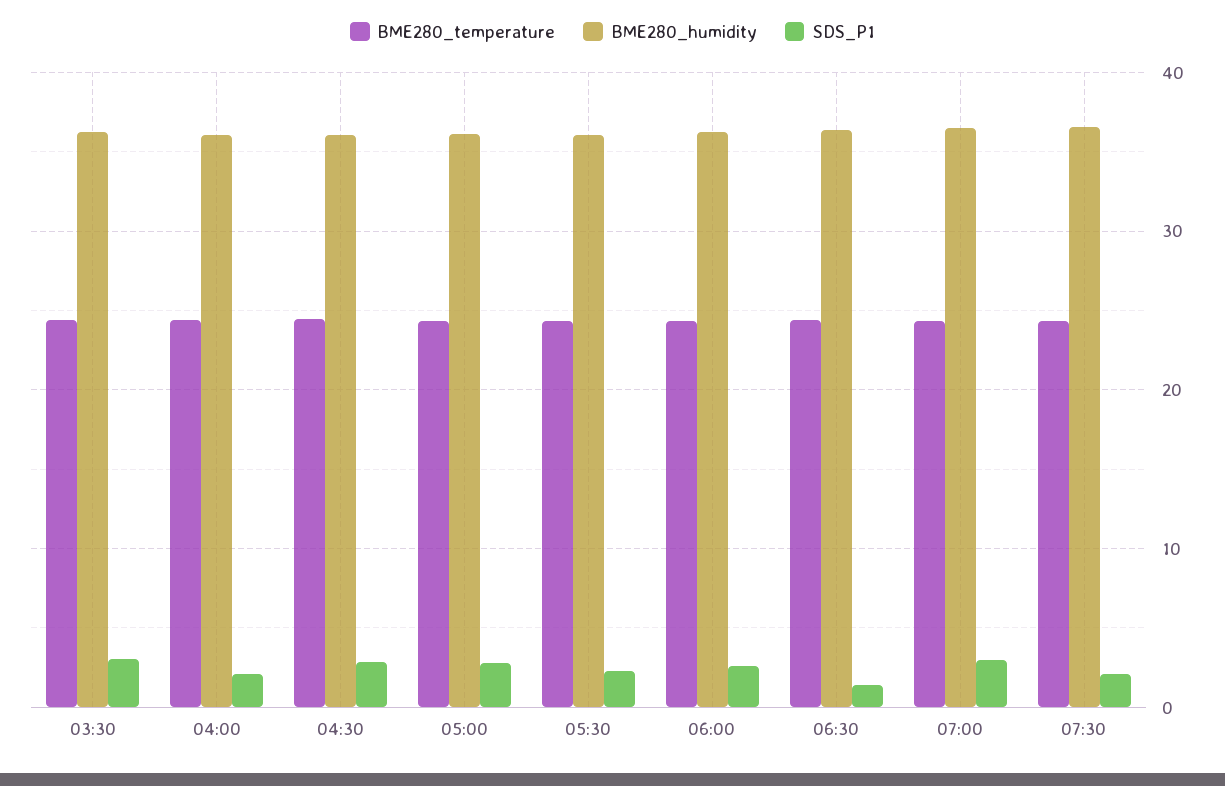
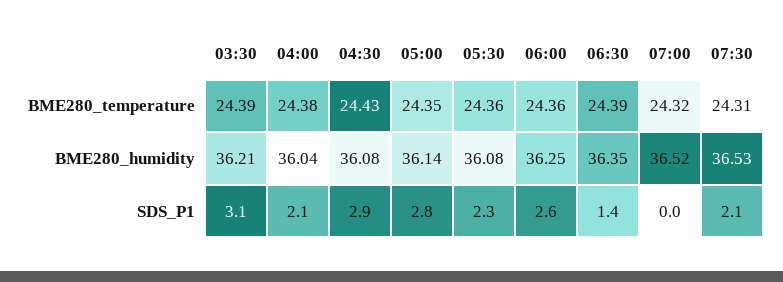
  {
    "BME280_temperature": {
      "03:30": 24.39,
      "04:00": 24.38,
      "04:30": 24.43,
      "05:00": 24.35,
      "05:30": 24.36,
      "06:00": 24.36,
      "06:30": 24.39,
      "07:00": 24.32,
      "07:30": 24.31
    },
    "BME280_humidity": {
      "03:30": 36.21,
      "04:00": 36.04,
      "04:30": 36.08,
      "05:00": 36.14,
      "05:30": 36.08,
      "06:00": 36.25,
      "06:30": 36.35,
      "07:00": 36.52,
      "07:30": 36.53
    },
    "SDS_P1": {
      "03:30": 3.1,
      "04:00": 2.1,
      "04:30": 2.9,
      "05:00": 2.8,
      "05:30": 2.3,
      "06:00": 2.6,
      "06:30": 1.4,
-     "07:00": 3,
+     "07:00": 0,
      "07:30": 2.1
    }
  }

